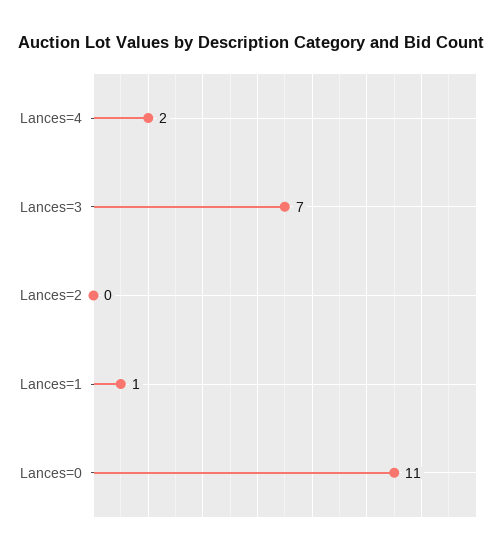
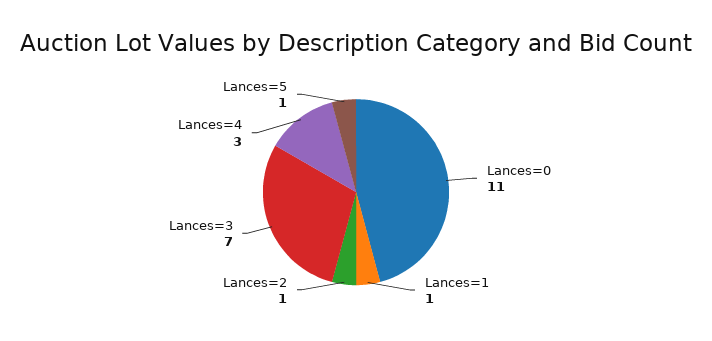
  {
-   "Lances=4": 2,
+   "Lances=4": 3,
    "Lances=3": 7,
-   "Lances=2": 0,
+   "Lances=2": 1,
    "Lances=1": 1,
-   "Lances=0": 11
+   "Lances=0": 11,
+   "Lances=5": 1
  }

